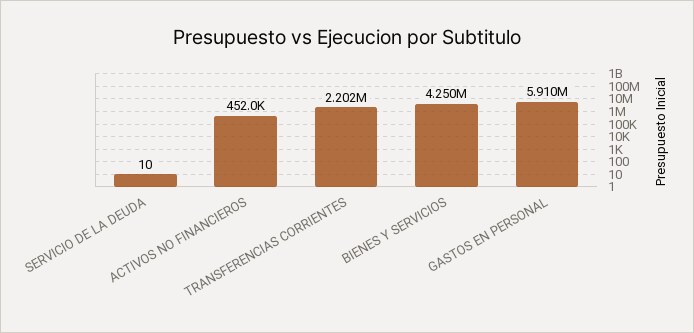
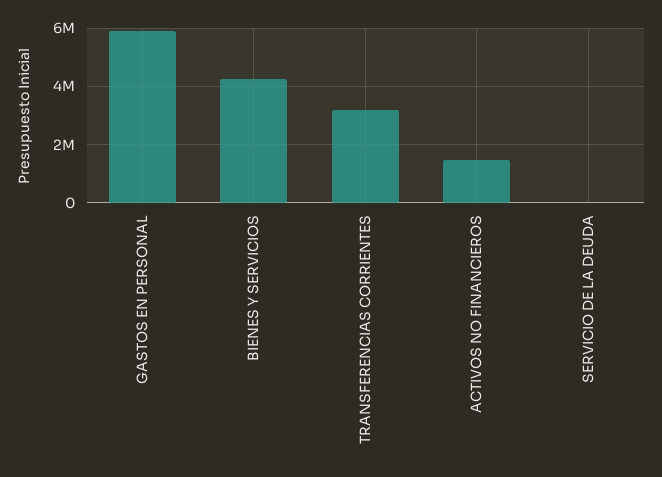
  {
    "SERVICIO DE LA DEUDA": 10,
-   "ACTIVOS NO FINANCIEROS": 452000,
+   "ACTIVOS NO FINANCIEROS": 1500000,
-   "TRANSFERENCIAS CORRIENTES": 2202000,
+   "TRANSFERENCIAS CORRIENTES": 3250000,
    "BIENES Y SERVICIOS": 4250000,
    "GASTOS EN PERSONAL": 5910000
  }

